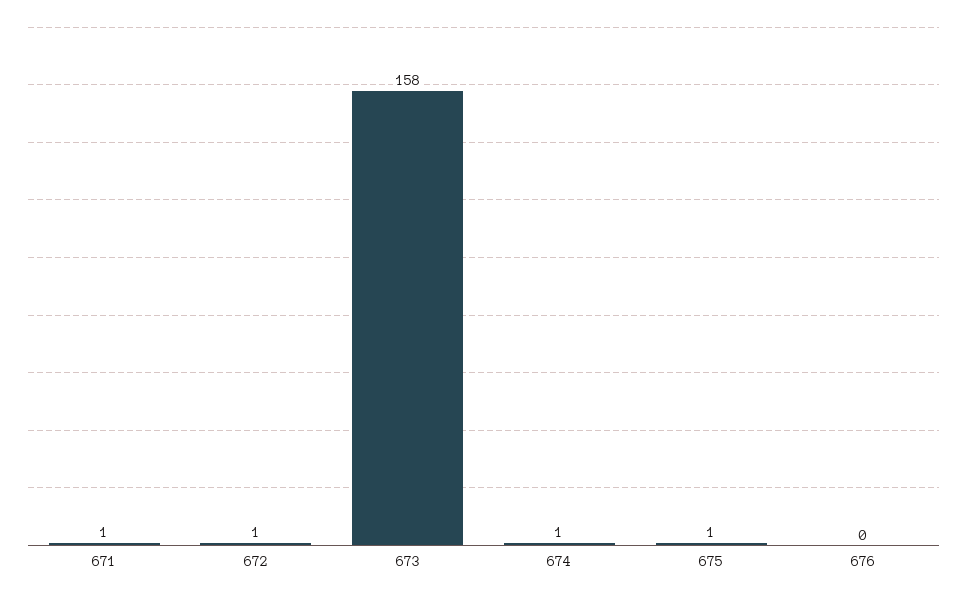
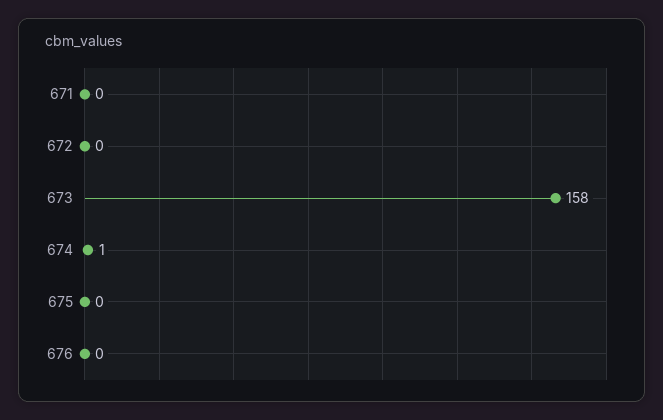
  {
-   "671": 1,
+   "671": 0,
-   "672": 1,
+   "672": 0,
    "673": 158,
    "674": 1,
-   "675": 1,
+   "675": 0,
    "676": 0
  }

